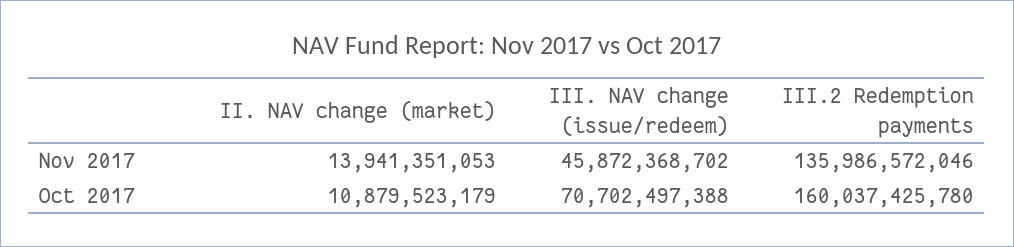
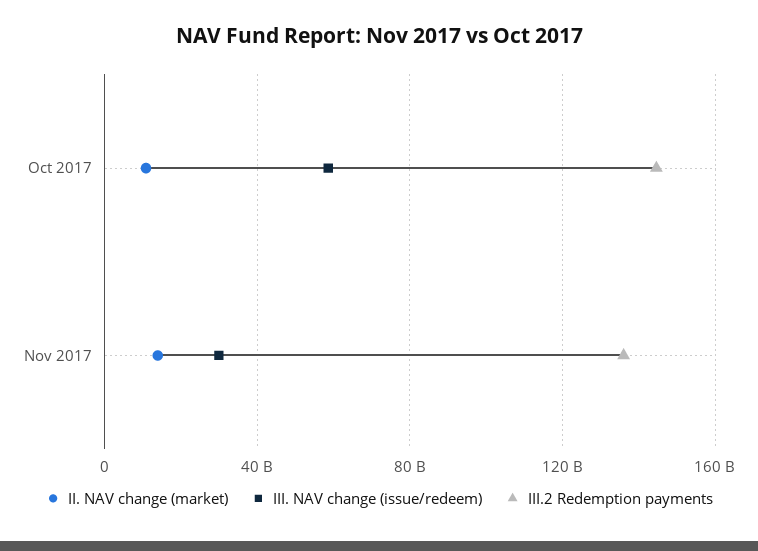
  {
    "II. NAV change (market)": {
      "Nov 2017": 13941351053,
      "Oct 2017": 10879523179
    },
    "III. NAV change (issue/redeem)": {
-     "Nov 2017": 45872368702,
+     "Nov 2017": 30000000000,
-     "Oct 2017": 70702497388
+     "Oct 2017": 60000000000
    },
    "III.2 Redemption payments": {
      "Nov 2017": 135986572046,
-     "Oct 2017": 160037425780
+     "Oct 2017": 145000000000
    }
  }

